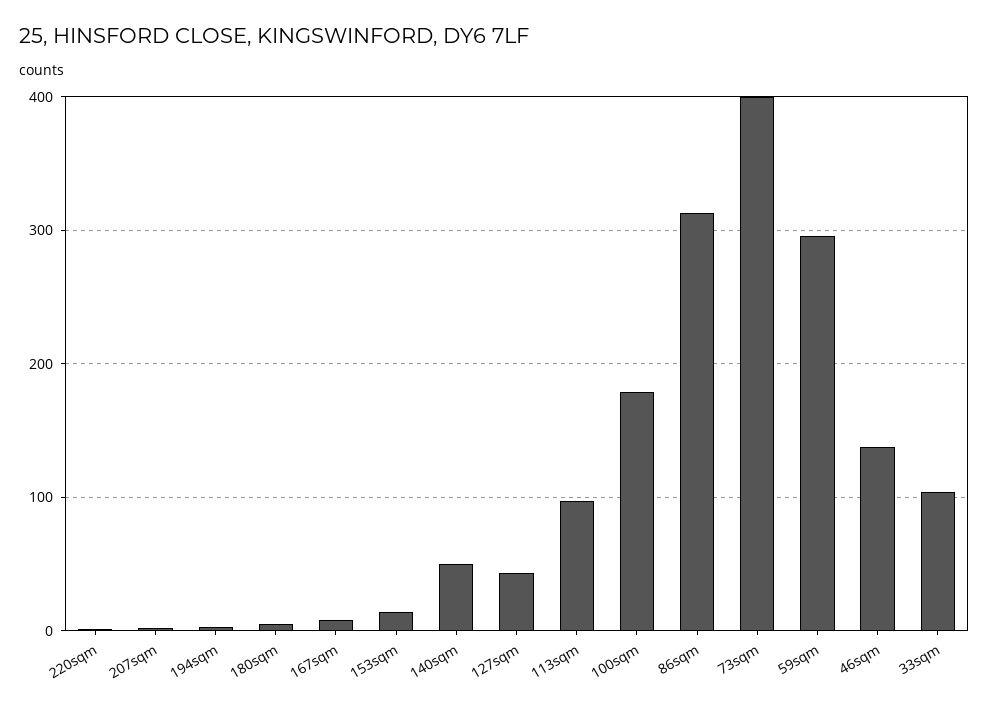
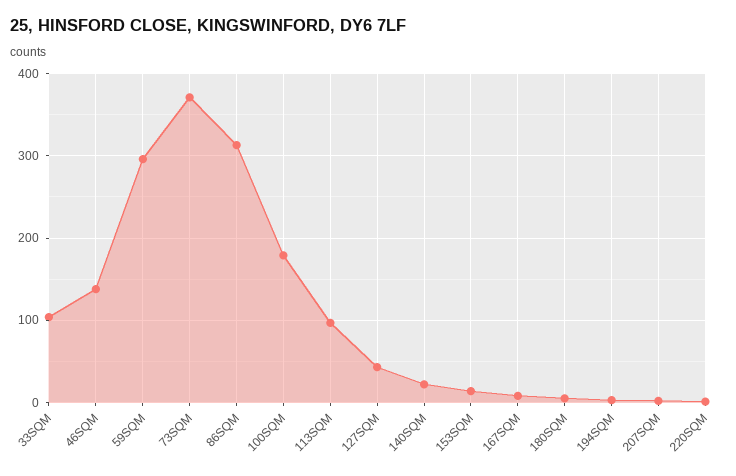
  {
    "220sqm": 0,
    "207sqm": 0,
    "194sqm": 0,
    "180sqm": 10,
    "167sqm": 10,
    "153sqm": 10,
-   "140sqm": 50,
+   "140sqm": 20,
    "127sqm": 40,
    "113sqm": 100,
    "100sqm": 180,
    "86sqm": 310,
-   "73sqm": 400,
+   "73sqm": 370,
    "59sqm": 300,
    "46sqm": 140,
    "33sqm": 100
  }

